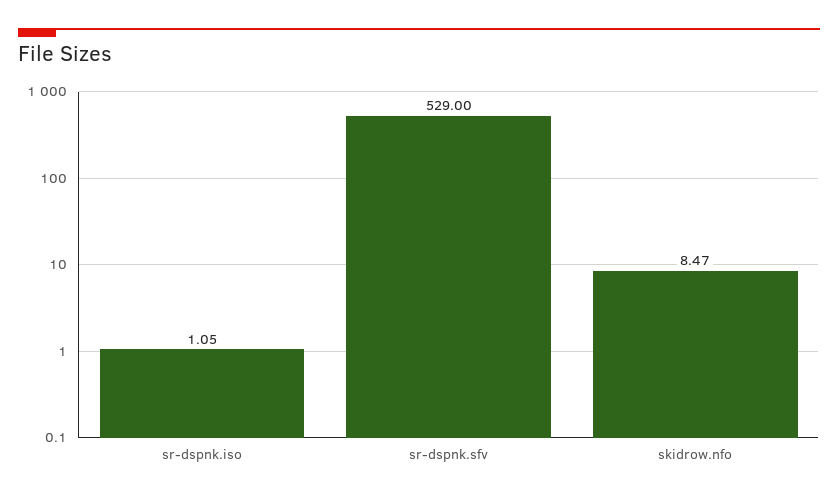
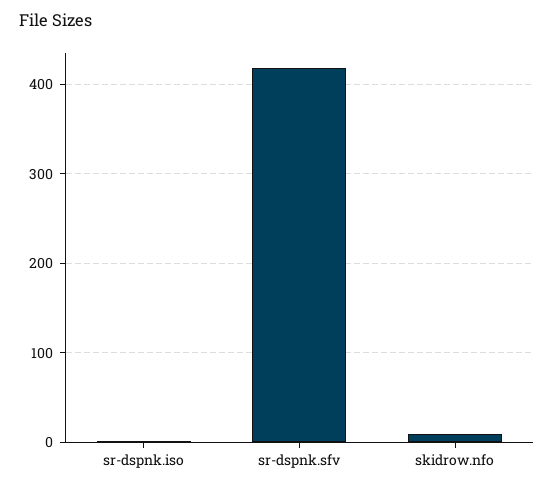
  {
    "sr-dspnk.iso": 1.05,
-   "sr-dspnk.sfv": 529,
+   "sr-dspnk.sfv": 420,
    "skidrow.nfo": 8.47
  }

